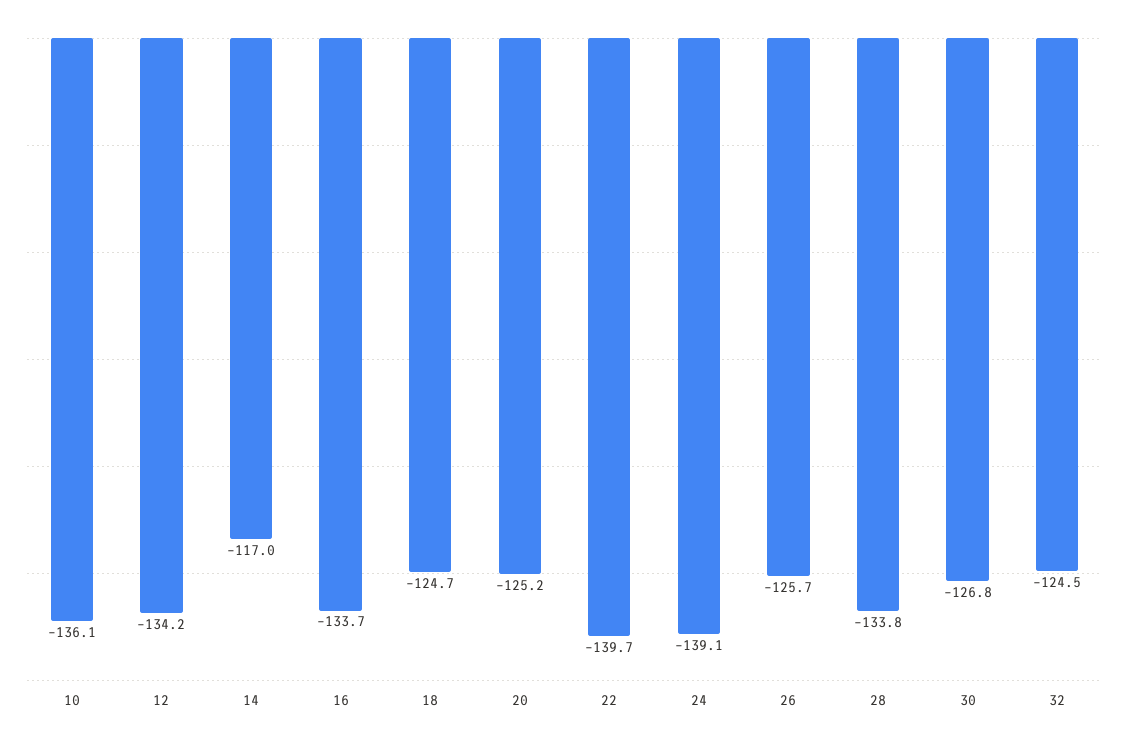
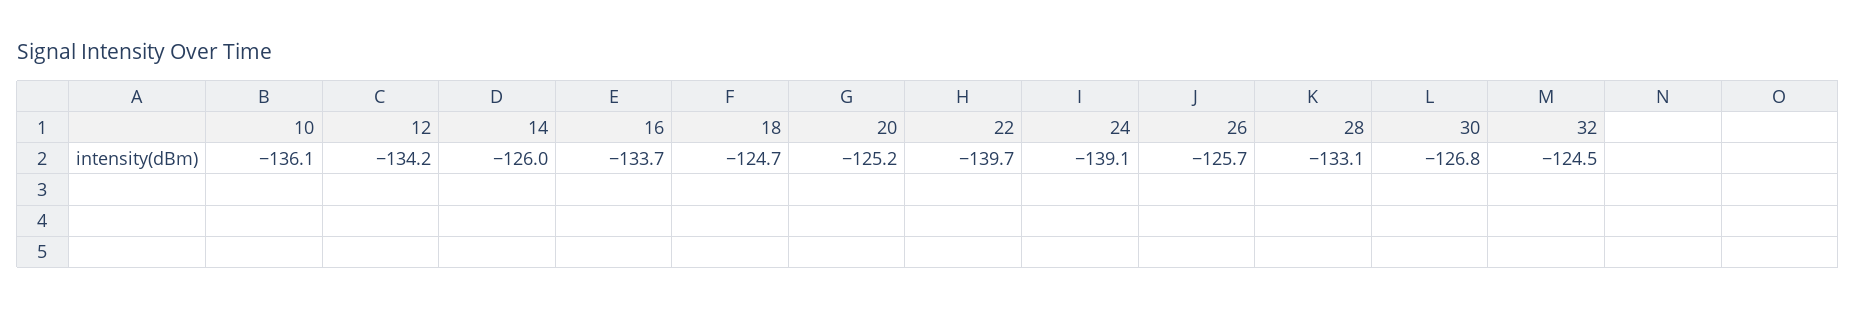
  {
    "10": -136.1,
    "12": -134.2,
-   "14": -117,
+   "14": -126,
    "16": -133.7,
    "18": -124.7,
    "20": -125.2,
    "22": -139.7,
    "24": -139.1,
    "26": -125.7,
-   "28": -133.8,
+   "28": -133.1,
    "30": -126.8,
    "32": -124.5
  }

